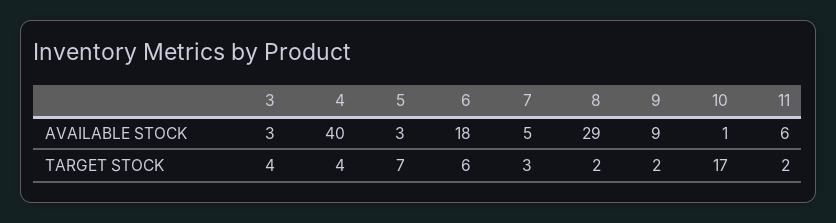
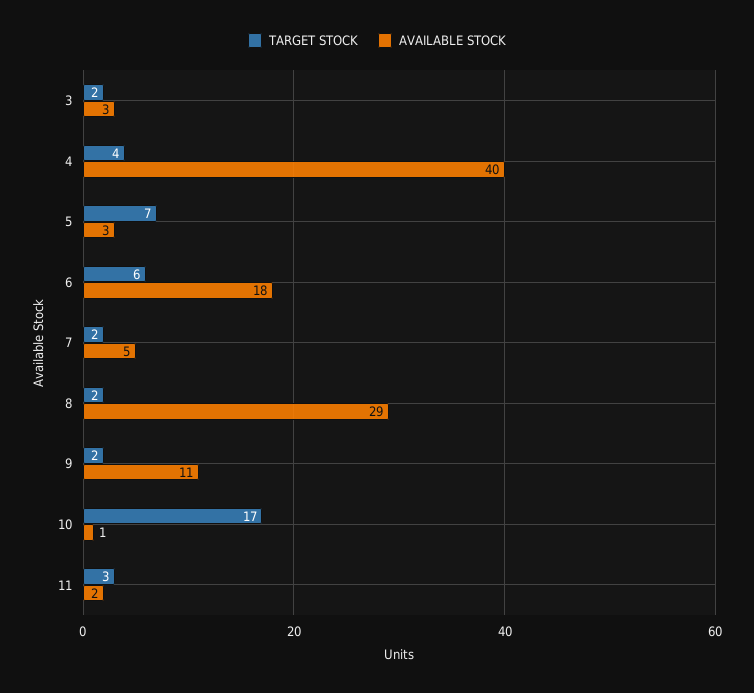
  {
    "AVAILABLE STOCK": {
      "3": 3,
      "4": 40,
      "5": 3,
      "6": 18,
      "7": 5,
      "8": 29,
-     "9": 9,
+     "9": 11,
      "10": 1,
-     "11": 6
+     "11": 2
    },
    "TARGET STOCK": {
-     "3": 4,
+     "3": 2,
      "4": 4,
      "5": 7,
      "6": 6,
-     "7": 3,
+     "7": 2,
      "8": 2,
      "9": 2,
      "10": 17,
-     "11": 2
+     "11": 3
    }
  }

